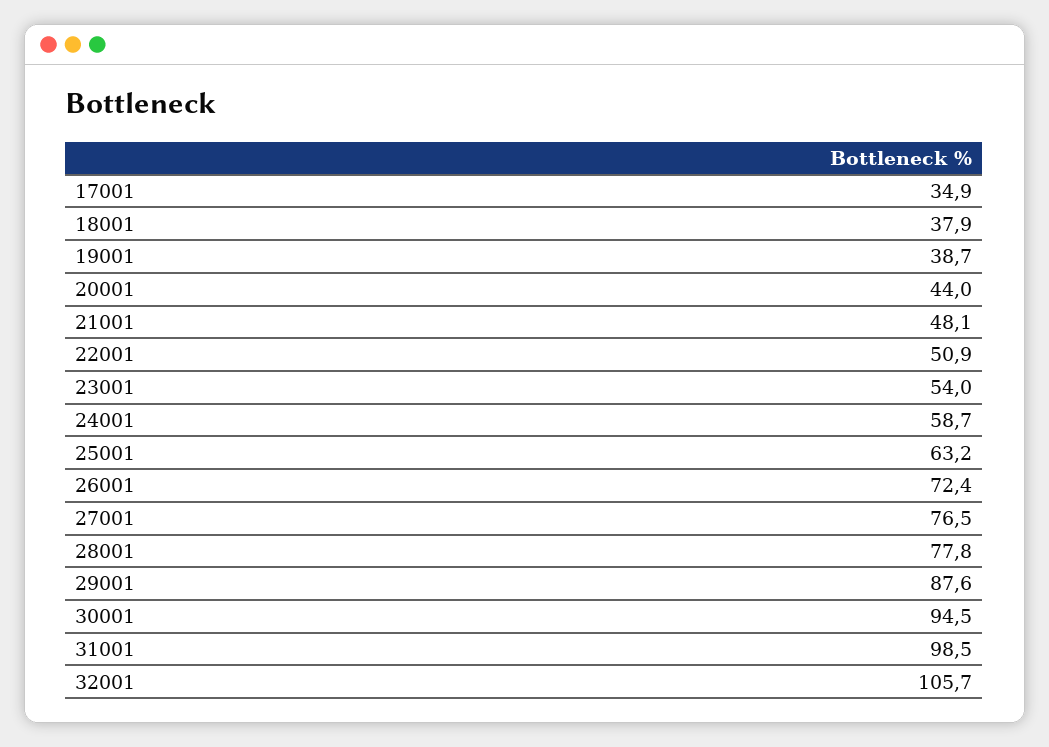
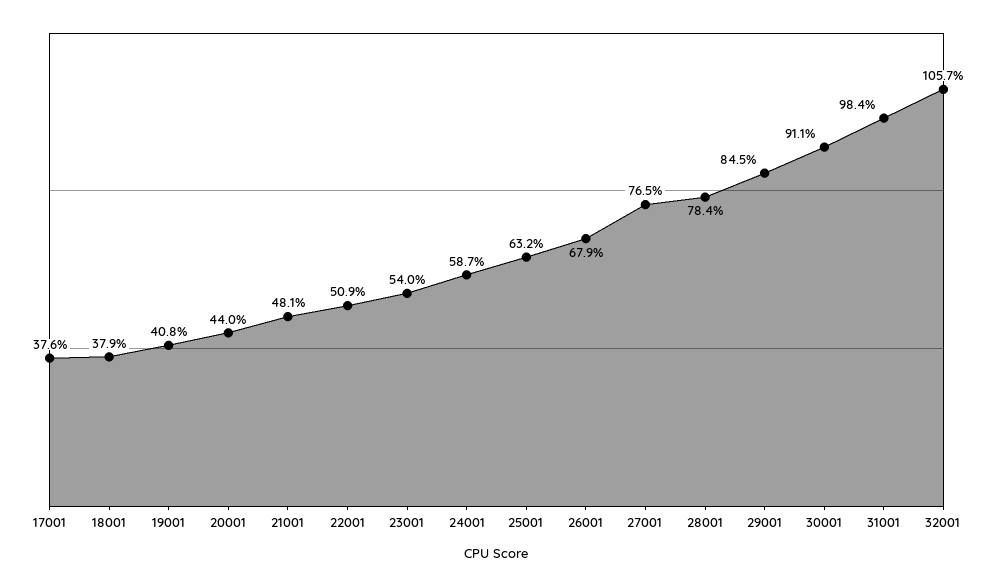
  {
-   "17001": 34.9,
+   "17001": 37.6,
    "18001": 37.9,
-   "19001": 38.7,
+   "19001": 40.8,
    "20001": 44,
    "21001": 48.1,
    "22001": 50.9,
    "23001": 54,
    "24001": 58.7,
    "25001": 63.2,
-   "26001": 72.4,
+   "26001": 67.9,
    "27001": 76.5,
-   "28001": 77.8,
+   "28001": 78.4,
-   "29001": 87.6,
+   "29001": 84.5,
-   "30001": 94.5,
+   "30001": 91.1,
-   "31001": 98.5,
+   "31001": 98.4,
    "32001": 105.7
  }

